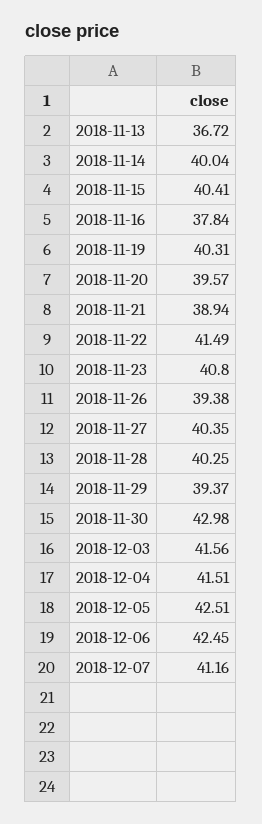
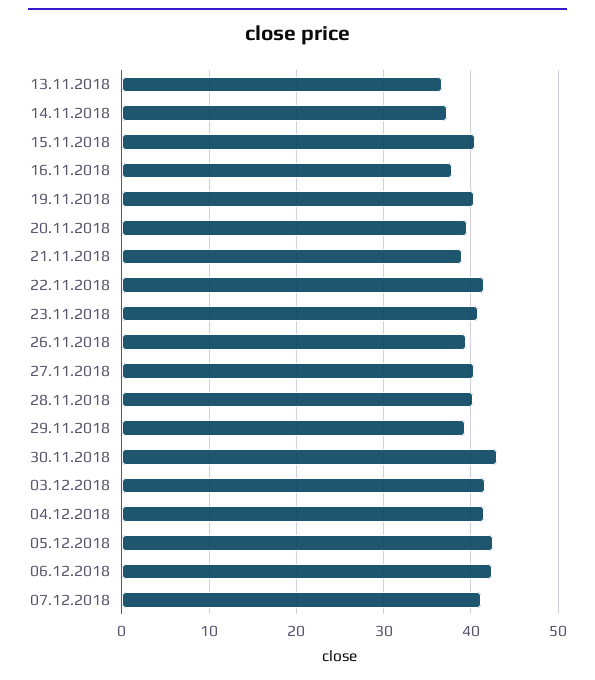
  {
    "2018-11-13": 36.72,
-   "2018-11-14": 40.04,
+   "2018-11-14": 37,
    "2018-11-15": 40.41,
    "2018-11-16": 37.84,
    "2018-11-19": 40.31,
    "2018-11-20": 39.57,
    "2018-11-21": 38.94,
    "2018-11-22": 41.49,
    "2018-11-23": 40.8,
    "2018-11-26": 39.38,
    "2018-11-27": 40.35,
    "2018-11-28": 40.25,
    "2018-11-29": 39.37,
    "2018-11-30": 42.98,
    "2018-12-03": 41.56,
    "2018-12-04": 41.51,
    "2018-12-05": 42.51,
    "2018-12-06": 42.45,
    "2018-12-07": 41.16
  }

